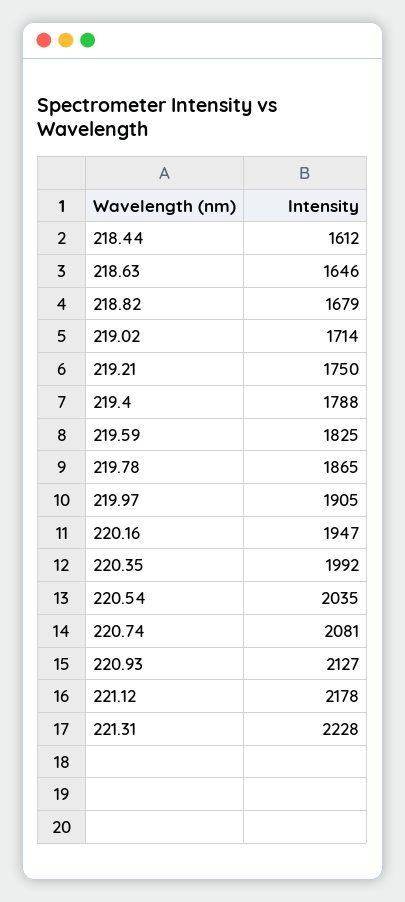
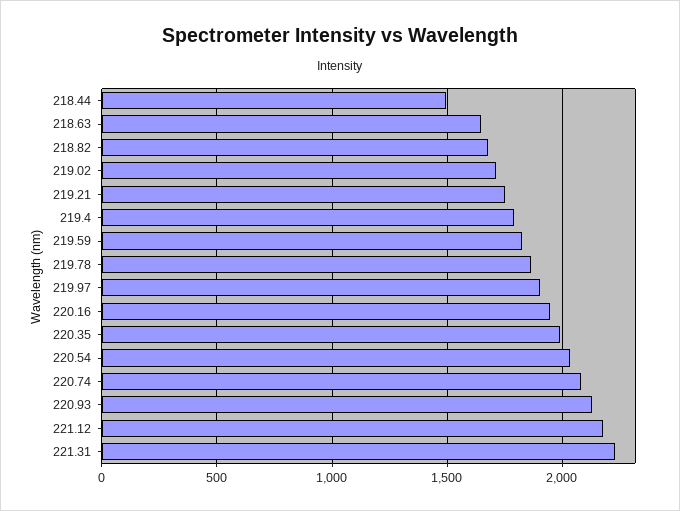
  {
-   "218.44": 1612,
+   "218.44": 1500,
    "218.63": 1646,
    "218.82": 1679,
    "219.02": 1714,
    "219.21": 1750,
    "219.4": 1788,
    "219.59": 1825,
    "219.78": 1865,
    "219.97": 1905,
    "220.16": 1947,
    "220.35": 1992,
    "220.54": 2035,
    "220.74": 2081,
    "220.93": 2127,
    "221.12": 2178,
    "221.31": 2228
  }

